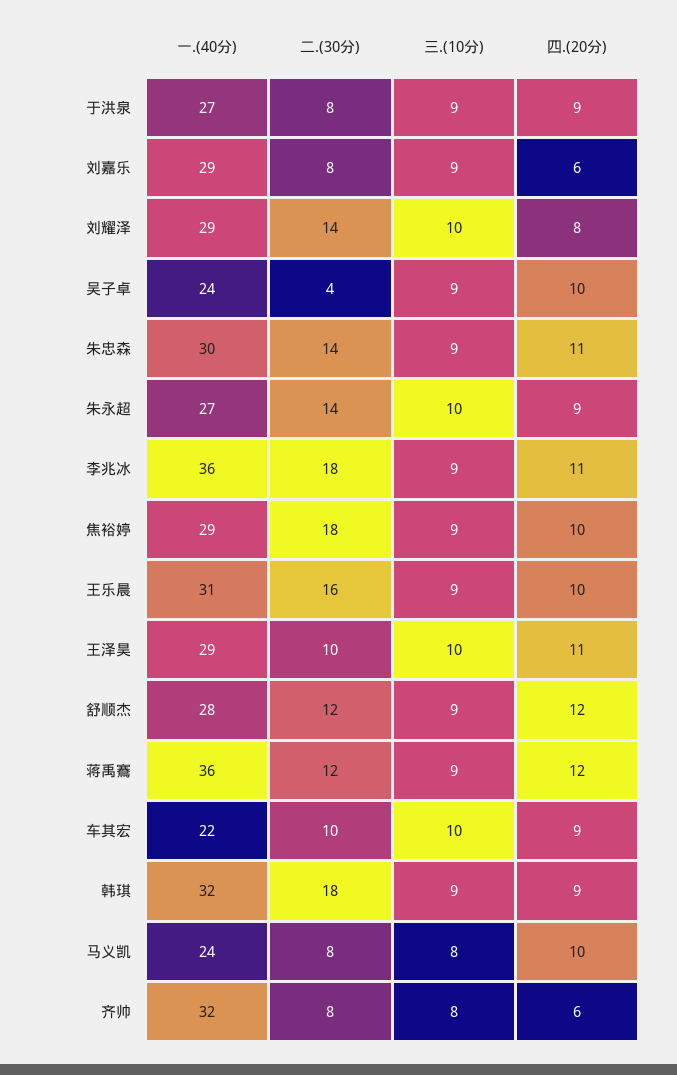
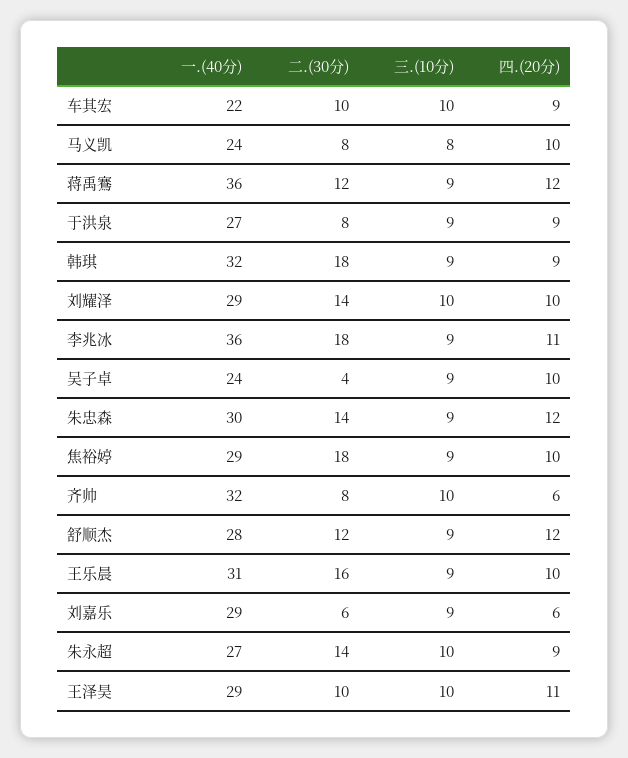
  {
    "一.(40分)": {
      "于洪泉": 27,
      "刘嘉乐": 29,
      "刘耀泽": 29,
      "吴子卓": 24,
      "朱忠森": 30,
      "朱永超": 27,
      "李兆冰": 36,
      "焦裕婷": 29,
      "王乐晨": 31,
      "王泽昊": 29,
      "舒顺杰": 28,
      "蒋禹鶱": 36,
      "车其宏": 22,
      "韩琪": 32,
      "马义凯": 24,
      "齐帅": 32
    },
    "二.(30分)": {
      "于洪泉": 8,
-     "刘嘉乐": 8,
+     "刘嘉乐": 6,
      "刘耀泽": 14,
      "吴子卓": 4,
      "朱忠森": 14,
      "朱永超": 14,
      "李兆冰": 18,
      "焦裕婷": 18,
      "王乐晨": 16,
      "王泽昊": 10,
      "舒顺杰": 12,
      "蒋禹鶱": 12,
      "车其宏": 10,
      "韩琪": 18,
      "马义凯": 8,
      "齐帅": 8
    },
    "三.(10分)": {
      "于洪泉": 9,
      "刘嘉乐": 9,
      "刘耀泽": 10,
      "吴子卓": 9,
      "朱忠森": 9,
      "朱永超": 10,
      "李兆冰": 9,
      "焦裕婷": 9,
      "王乐晨": 9,
      "王泽昊": 10,
      "舒顺杰": 9,
      "蒋禹鶱": 9,
      "车其宏": 10,
      "韩琪": 9,
      "马义凯": 8,
-     "齐帅": 8
+     "齐帅": 10
    },
    "四.(20分)": {
      "于洪泉": 9,
      "刘嘉乐": 6,
-     "刘耀泽": 8,
+     "刘耀泽": 10,
      "吴子卓": 10,
-     "朱忠森": 11,
+     "朱忠森": 12,
      "朱永超": 9,
      "李兆冰": 11,
      "焦裕婷": 10,
      "王乐晨": 10,
      "王泽昊": 11,
      "舒顺杰": 12,
      "蒋禹鶱": 12,
      "车其宏": 9,
      "韩琪": 9,
      "马义凯": 10,
      "齐帅": 6
    }
  }

